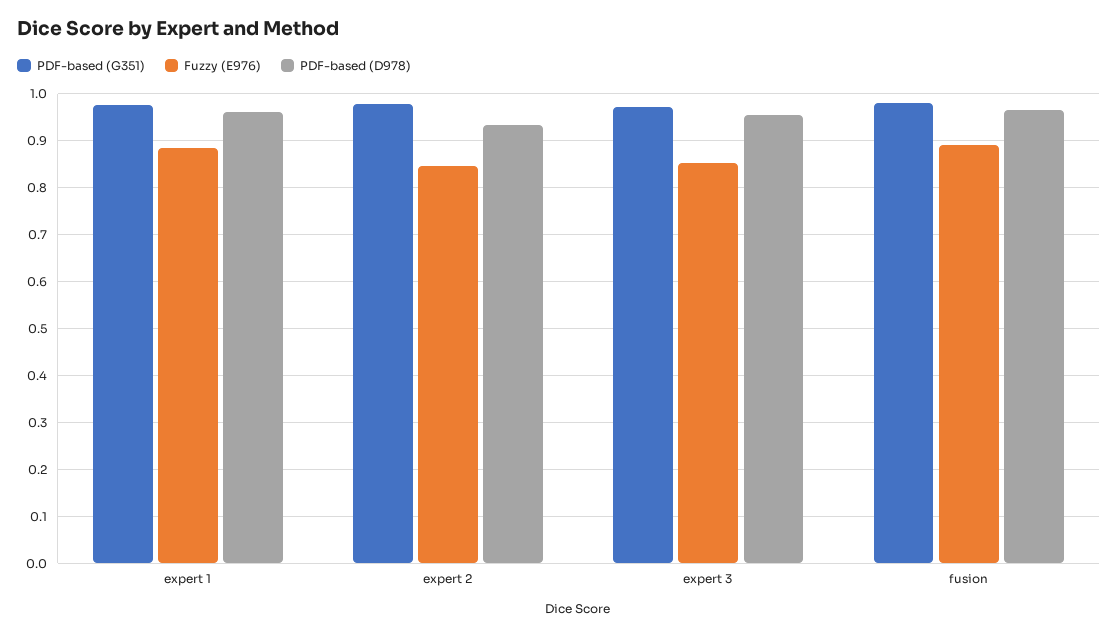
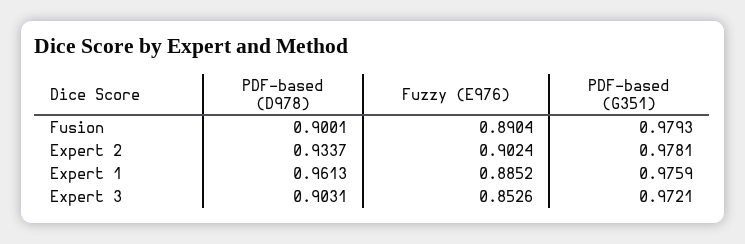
  {
    "PDF-based (G351)": {
      "expert 1": 0.9759,
      "expert 2": 0.9781,
      "expert 3": 0.9721,
      "fusion": 0.9793
    },
    "Fuzzy (E976)": {
      "expert 1": 0.8852,
-     "expert 2": 0.84,
+     "expert 2": 0.9024,
      "expert 3": 0.8526,
      "fusion": 0.8904
    },
    "PDF-based (D978)": {
      "expert 1": 0.9613,
      "expert 2": 0.9337,
-     "expert 3": 0.96,
+     "expert 3": 0.9031,
-     "fusion": 0.96
+     "fusion": 0.9001
    }
  }

